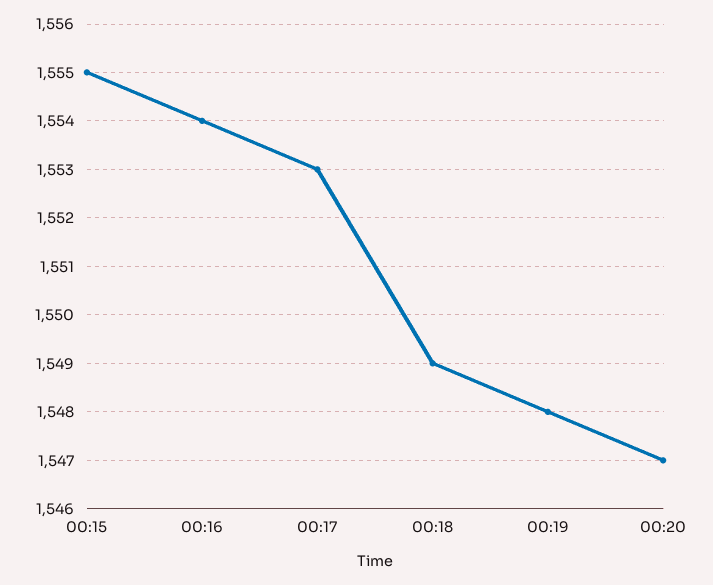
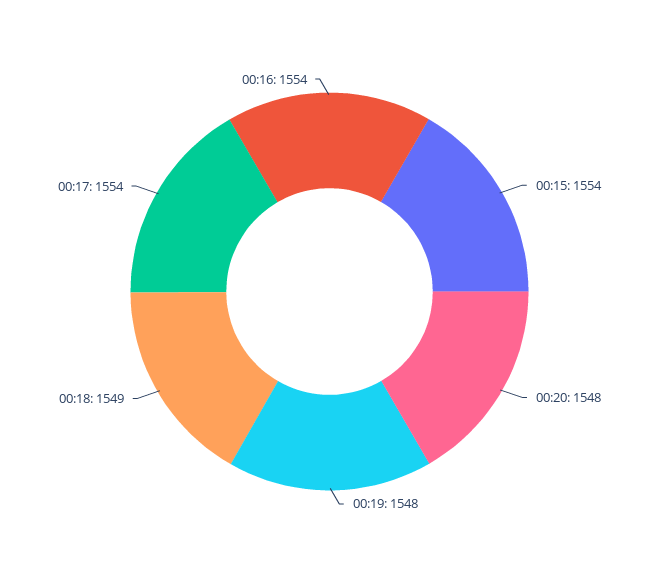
  {
-   "00:15": 1555,
+   "00:15": 1554,
    "00:16": 1554,
-   "00:17": 1553,
+   "00:17": 1554,
    "00:18": 1549,
    "00:19": 1548,
-   "00:20": 1547
+   "00:20": 1548
  }

